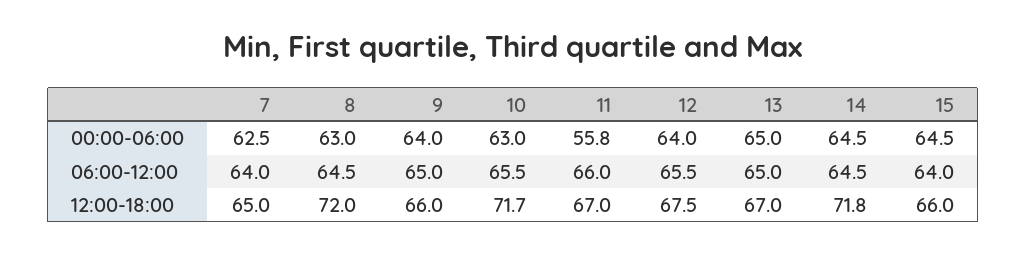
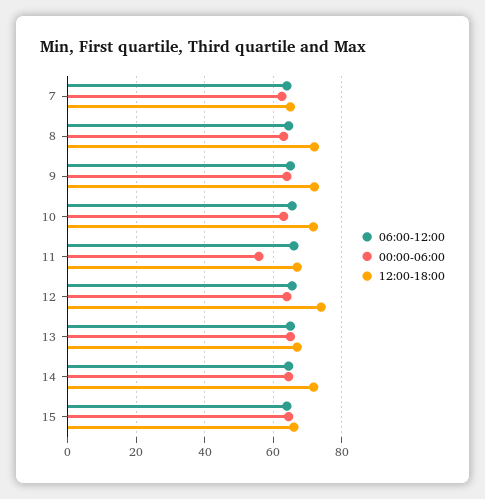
  {
    "00:00-06:00": {
      "7": 62.5,
      "8": 63,
      "9": 64,
      "10": 63,
      "11": 55.8,
      "12": 64,
      "13": 65,
      "14": 64.5,
      "15": 64.5
    },
    "06:00-12:00": {
      "7": 64,
      "8": 64.5,
      "9": 65,
      "10": 65.5,
      "11": 66,
      "12": 65.5,
      "13": 65,
      "14": 64.5,
      "15": 64
    },
    "12:00-18:00": {
      "7": 65,
      "8": 72,
-     "9": 66,
+     "9": 72,
      "10": 71.7,
      "11": 67,
-     "12": 67.5,
+     "12": 74,
      "13": 67,
      "14": 71.8,
      "15": 66
    }
  }

